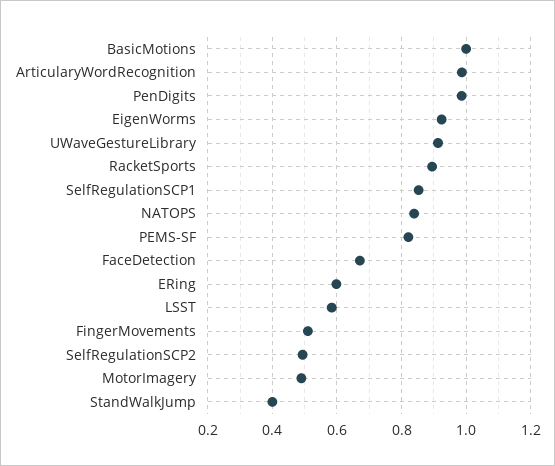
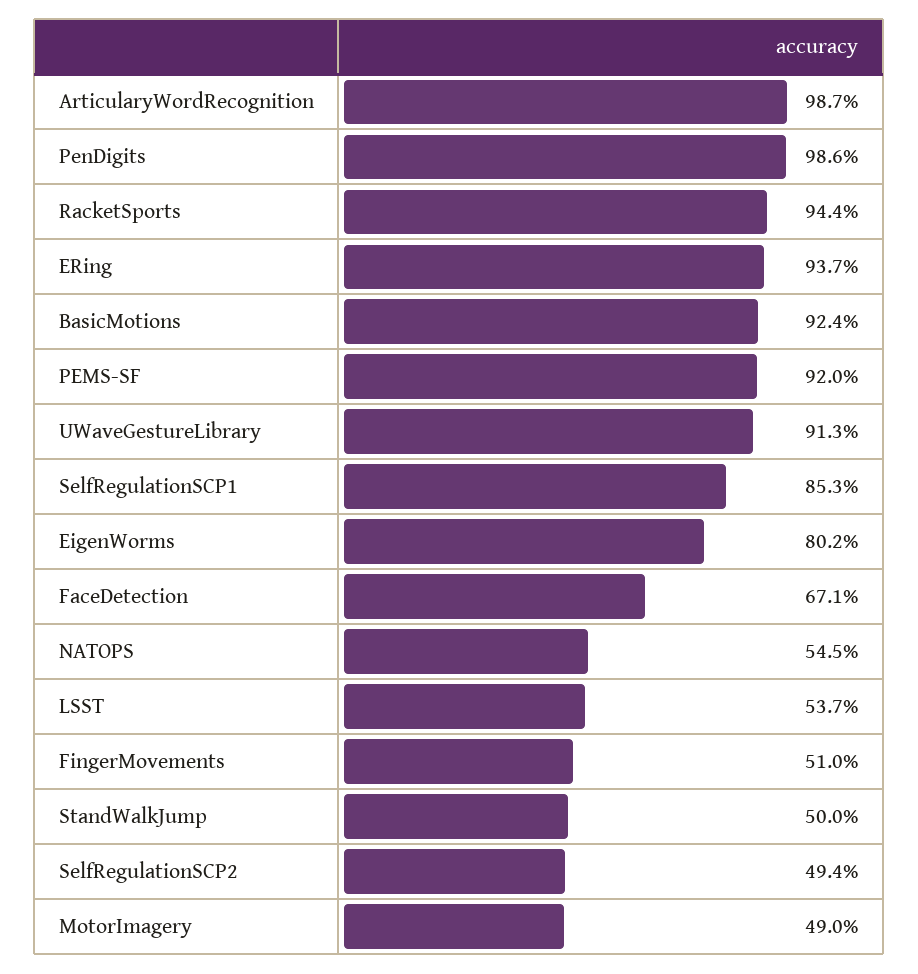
  {
-   "BasicMotions": 1,
+   "BasicMotions": 0.924,
    "ArticularyWordRecognition": 0.987,
    "PenDigits": 0.986,
-   "EigenWorms": 0.92,
+   "EigenWorms": 0.802,
    "UWaveGestureLibrary": 0.913,
-   "RacketSports": 0.9,
+   "RacketSports": 0.944,
    "SelfRegulationSCP1": 0.853,
-   "NATOPS": 0.84,
+   "NATOPS": 0.545,
-   "PEMS-SF": 0.82,
+   "PEMS-SF": 0.92,
    "FaceDetection": 0.671,
-   "ERing": 0.6,
+   "ERing": 0.937,
-   "LSST": 0.58,
+   "LSST": 0.537,
    "FingerMovements": 0.51,
    "SelfRegulationSCP2": 0.494,
    "MotorImagery": 0.49,
-   "StandWalkJump": 0.4
+   "StandWalkJump": 0.5
  }

